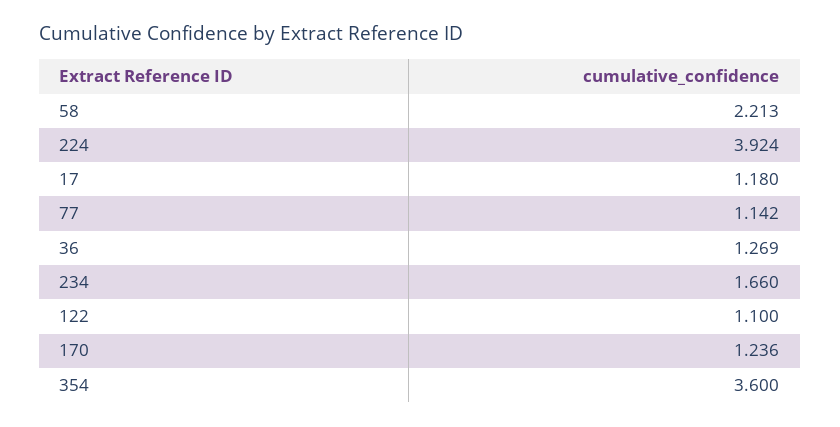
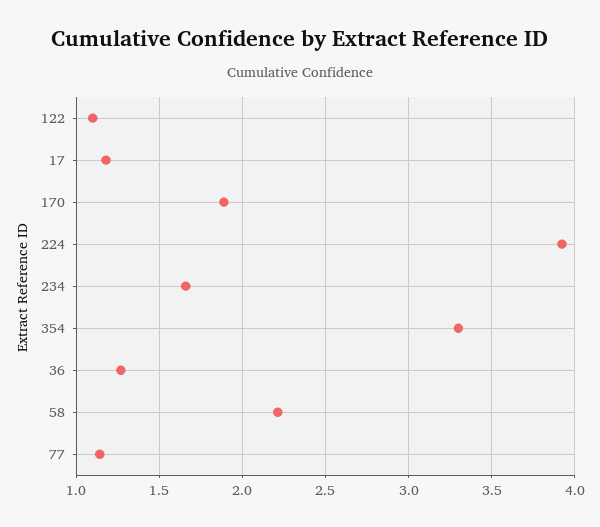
  {
    "58": 2.213,
    "224": 3.924,
    "17": 1.18,
    "77": 1.142,
    "36": 1.269,
    "234": 1.66,
    "122": 1.1,
-   "170": 1.236,
+   "170": 1.9,
-   "354": 3.6
+   "354": 3.3
  }

